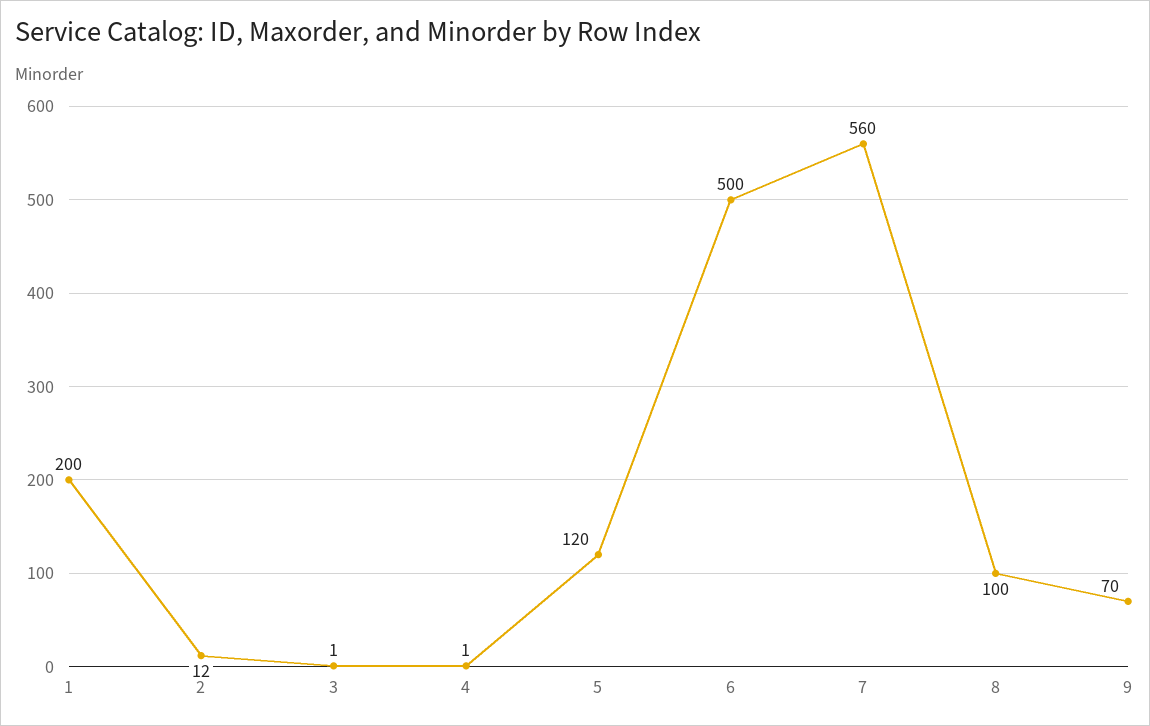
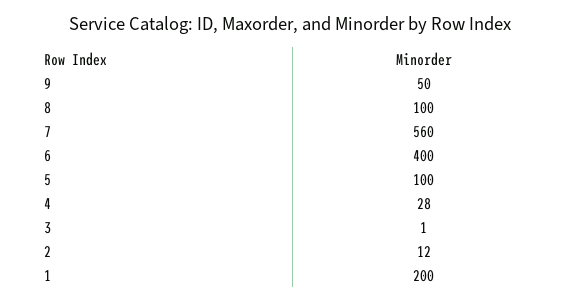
  {
    "1": 200,
    "2": 12,
    "3": 1,
-   "4": 1,
+   "4": 28,
-   "5": 120,
+   "5": 100,
-   "6": 500,
+   "6": 400,
    "7": 560,
    "8": 100,
-   "9": 70
+   "9": 50
  }

